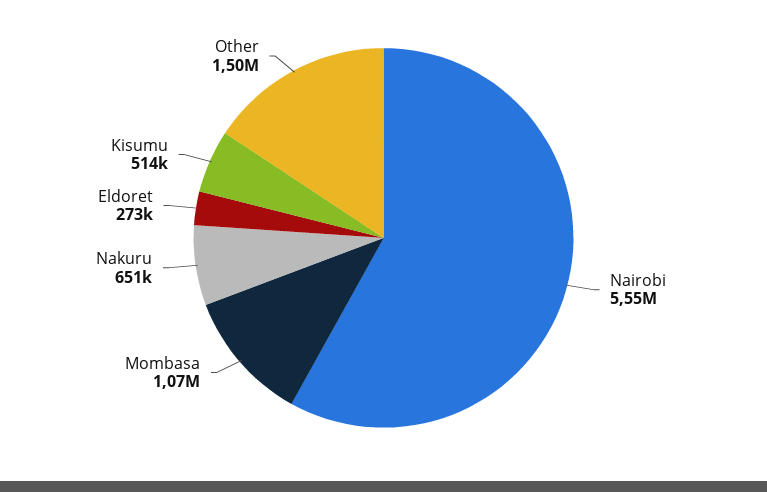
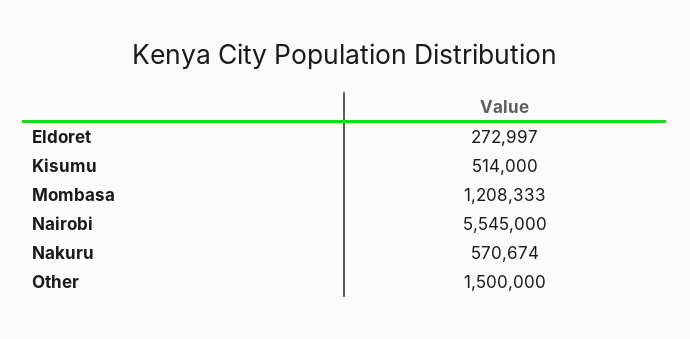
  {
    "Nairobi": 5545000,
-   "Mombasa": 1070000,
+   "Mombasa": 1208333,
-   "Nakuru": 651000,
+   "Nakuru": 570674,
    "Eldoret": 272997,
    "Kisumu": 514000,
    "Other": 1500000
  }

